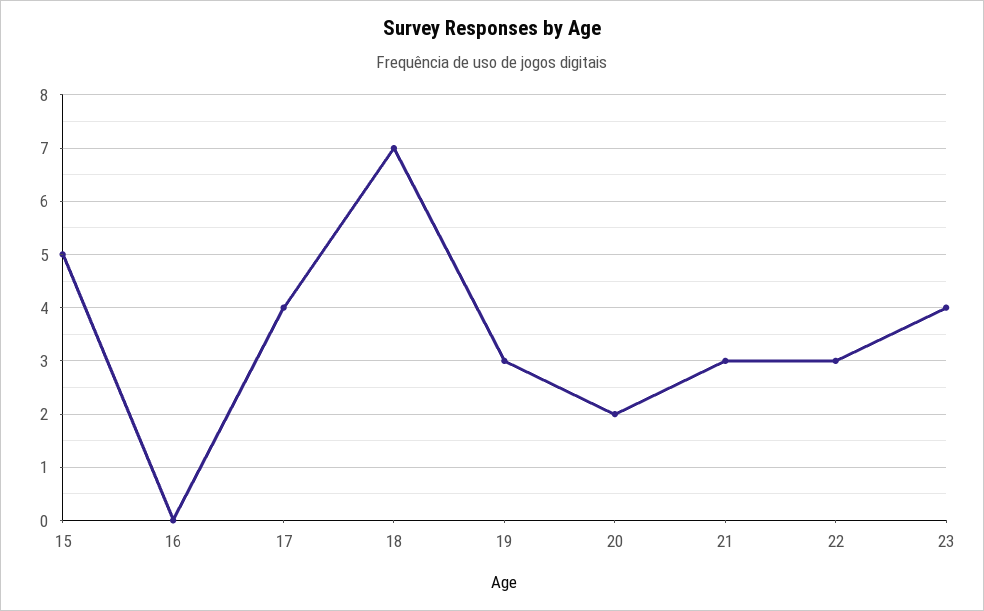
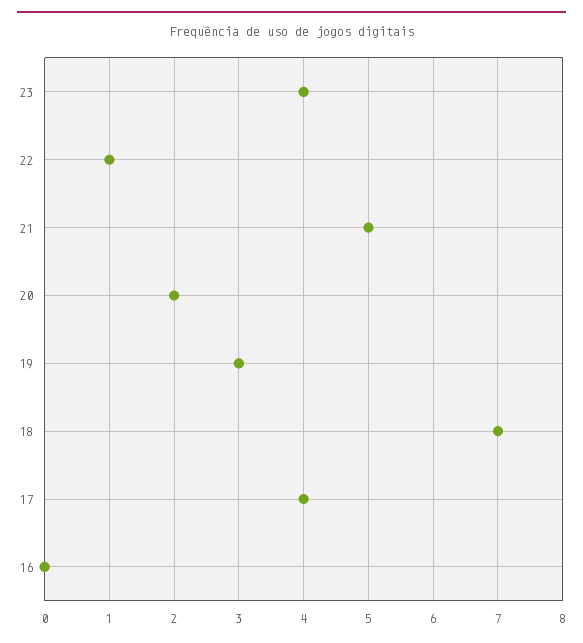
  {
-   "15": 5,
    "16": 0,
    "17": 4,
    "18": 7,
    "19": 3,
    "20": 2,
-   "21": 3,
+   "21": 5,
-   "22": 3,
+   "22": 1,
    "23": 4
  }

